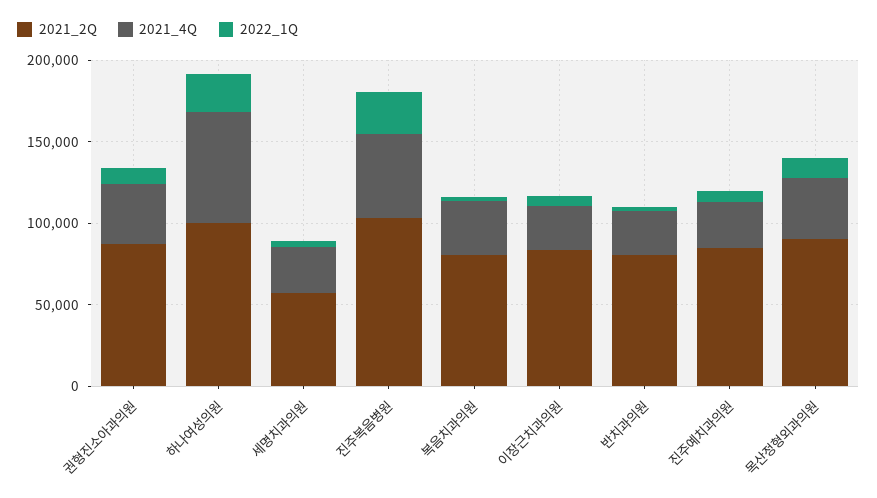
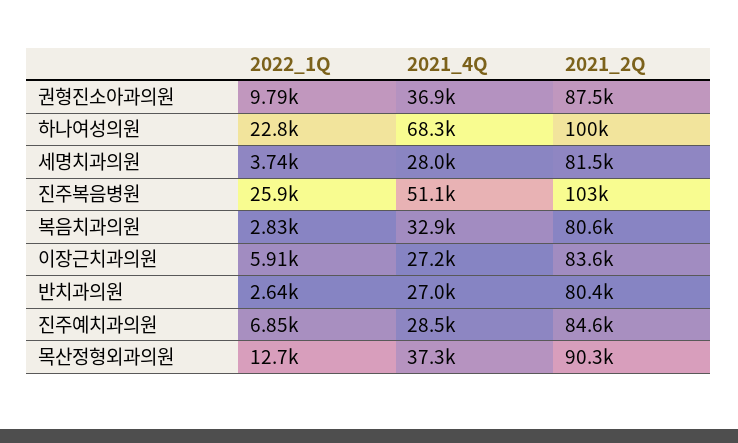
  {
    "2021_2Q": {
      "권형진소아과의원": 87500,
      "하나여성의원": 100000,
-     "세명치과의원": 60000,
+     "세명치과의원": 81500,
      "진주복음병원": 103000,
      "복음치과의원": 80600,
      "이장근치과의원": 83600,
      "반치과의원": 80400,
      "진주예치과의원": 84600,
      "목산정형외과의원": 90300
    },
    "2021_4Q": {
      "권형진소아과의원": 36900,
      "하나여성의원": 68300,
      "세명치과의원": 28000,
      "진주복음병원": 51100,
      "복음치과의원": 32900,
      "이장근치과의원": 27200,
      "반치과의원": 27000,
      "진주예치과의원": 28500,
      "목산정형외과의원": 37300
    },
    "2022_1Q": {
      "권형진소아과의원": 9790,
      "하나여성의원": 22800,
      "세명치과의원": 3740,
      "진주복음병원": 25900,
      "복음치과의원": 2830,
      "이장근치과의원": 5910,
      "반치과의원": 2640,
      "진주예치과의원": 6850,
      "목산정형외과의원": 12700
    }
  }

